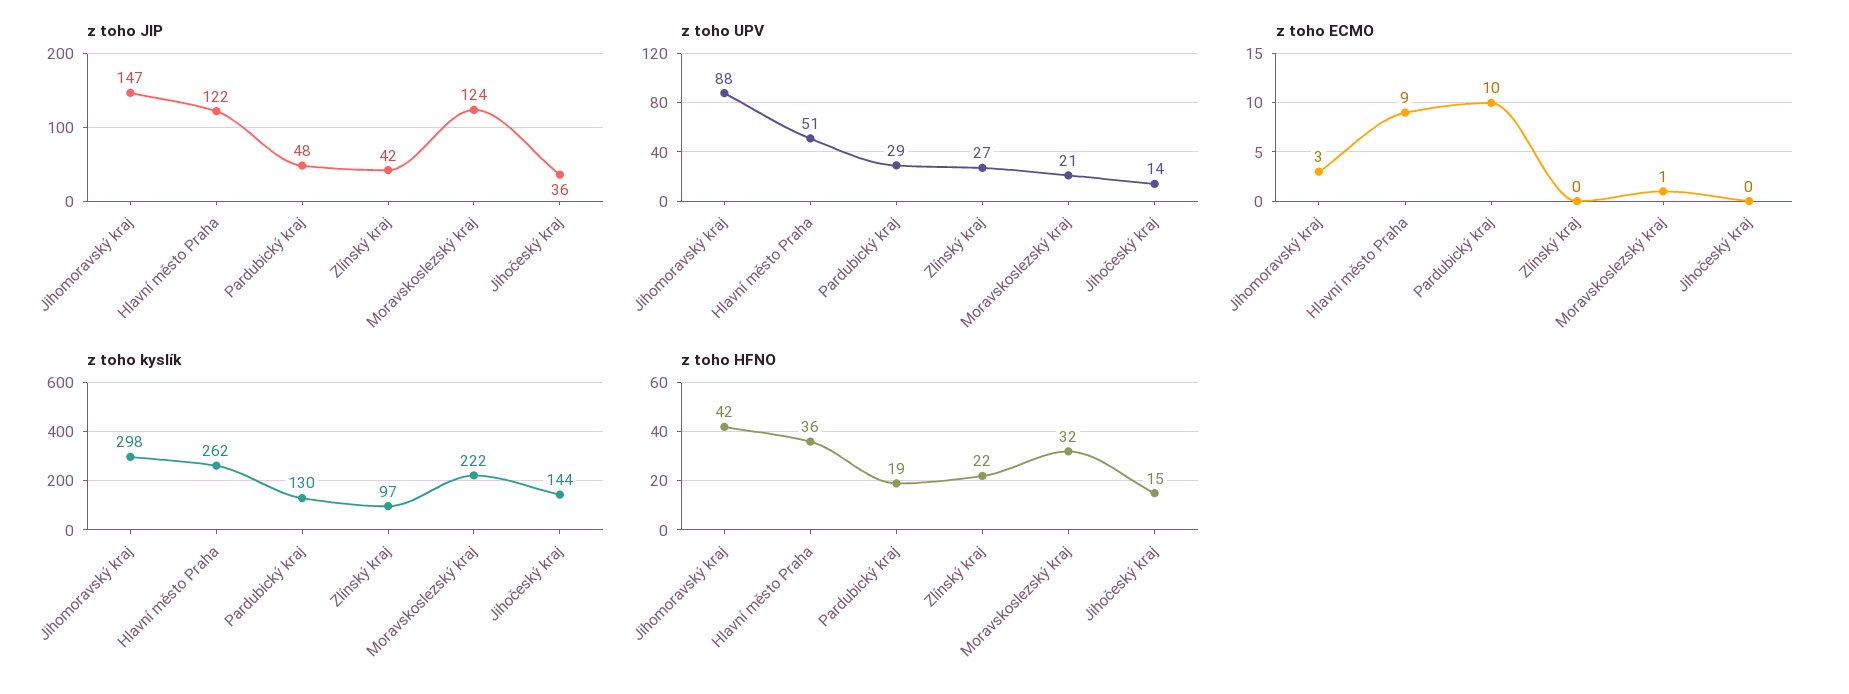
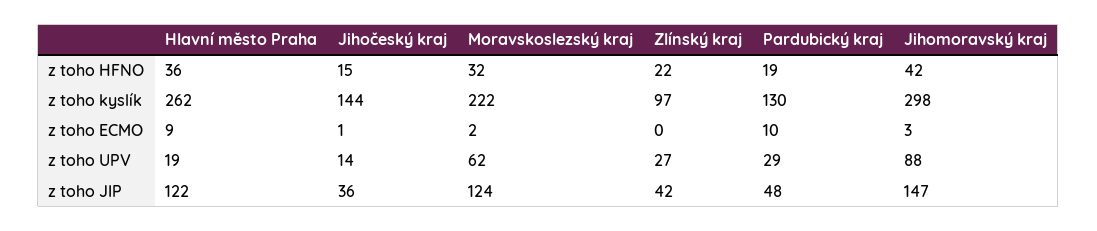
  {
    "z toho JIP": {
      "Jihomoravský kraj": 147,
      "Hlavní město Praha": 122,
      "Pardubický kraj": 48,
      "Zlínský kraj": 42,
      "Moravskoslezský kraj": 124,
      "Jihočeský kraj": 36
    },
    "z toho UPV": {
      "Jihomoravský kraj": 88,
-     "Hlavní město Praha": 51,
+     "Hlavní město Praha": 19,
      "Pardubický kraj": 29,
      "Zlínský kraj": 27,
-     "Moravskoslezský kraj": 21,
+     "Moravskoslezský kraj": 62,
      "Jihočeský kraj": 14
    },
    "z toho ECMO": {
      "Jihomoravský kraj": 3,
      "Hlavní město Praha": 9,
      "Pardubický kraj": 10,
      "Zlínský kraj": 0,
-     "Moravskoslezský kraj": 1,
+     "Moravskoslezský kraj": 2,
-     "Jihočeský kraj": 0
+     "Jihočeský kraj": 1
    },
    "z toho kyslík": {
      "Jihomoravský kraj": 298,
      "Hlavní město Praha": 262,
      "Pardubický kraj": 130,
      "Zlínský kraj": 97,
      "Moravskoslezský kraj": 222,
      "Jihočeský kraj": 144
    },
    "z toho HFNO": {
      "Jihomoravský kraj": 42,
      "Hlavní město Praha": 36,
      "Pardubický kraj": 19,
      "Zlínský kraj": 22,
      "Moravskoslezský kraj": 32,
      "Jihočeský kraj": 15
    }
  }

